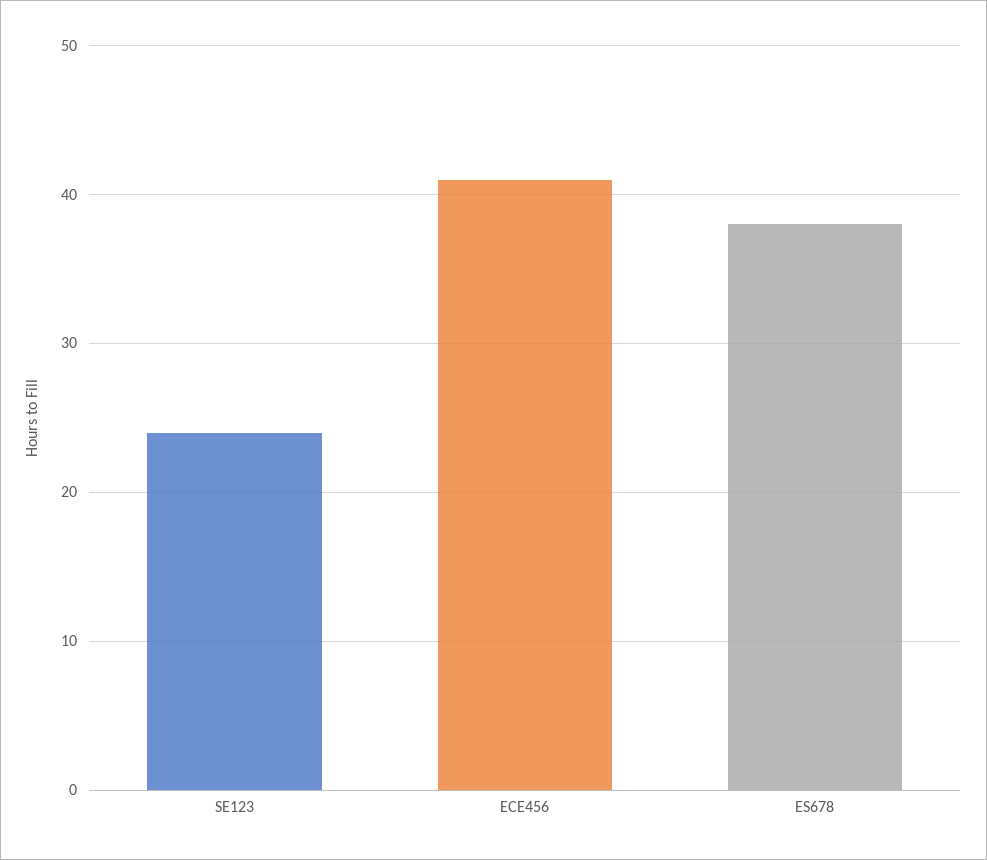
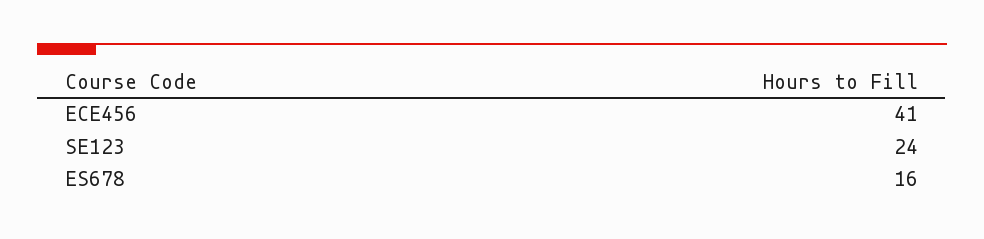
  {
    "SE123": 24,
    "ECE456": 41,
-   "ES678": 38
+   "ES678": 16
  }

